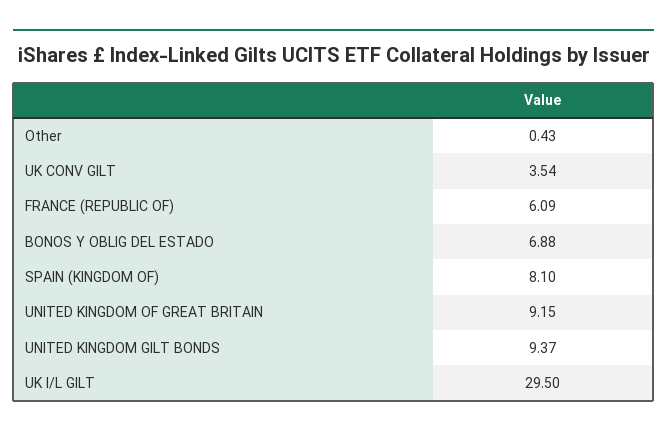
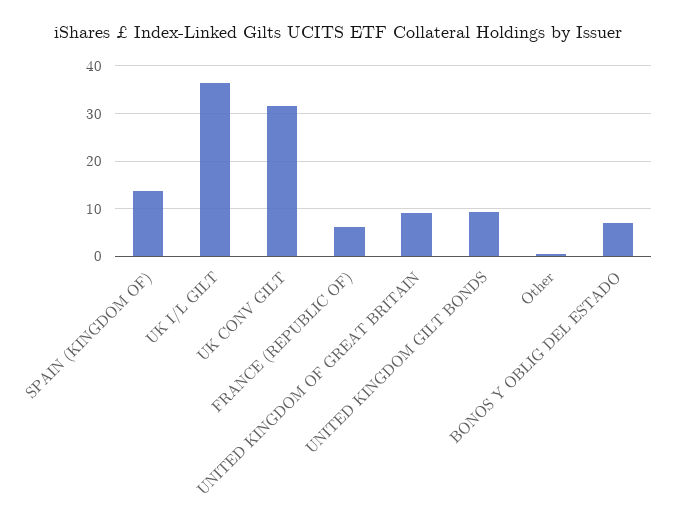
  {
    "Other": 0.43,
-   "UK CONV GILT": 3.54,
+   "UK CONV GILT": 32,
    "FRANCE (REPUBLIC OF)": 6.09,
    "BONOS Y OBLIG DEL ESTADO": 6.88,
-   "SPAIN (KINGDOM OF)": 8.1,
+   "SPAIN (KINGDOM OF)": 14,
    "UNITED KINGDOM OF GREAT BRITAIN": 9.15,
    "UNITED KINGDOM GILT BONDS": 9.37,
-   "UK I/L GILT": 29.5
+   "UK I/L GILT": 36
  }

